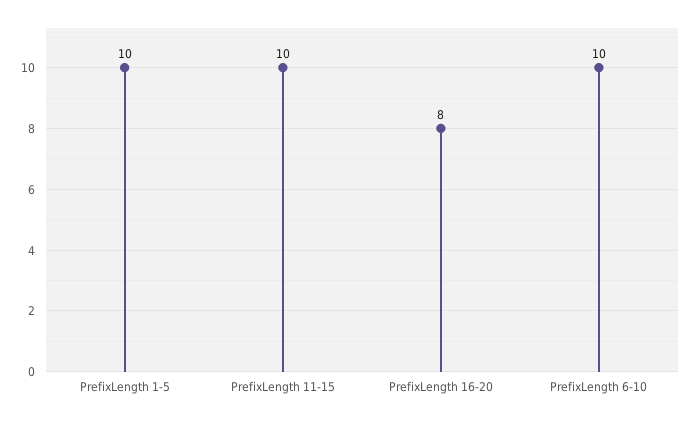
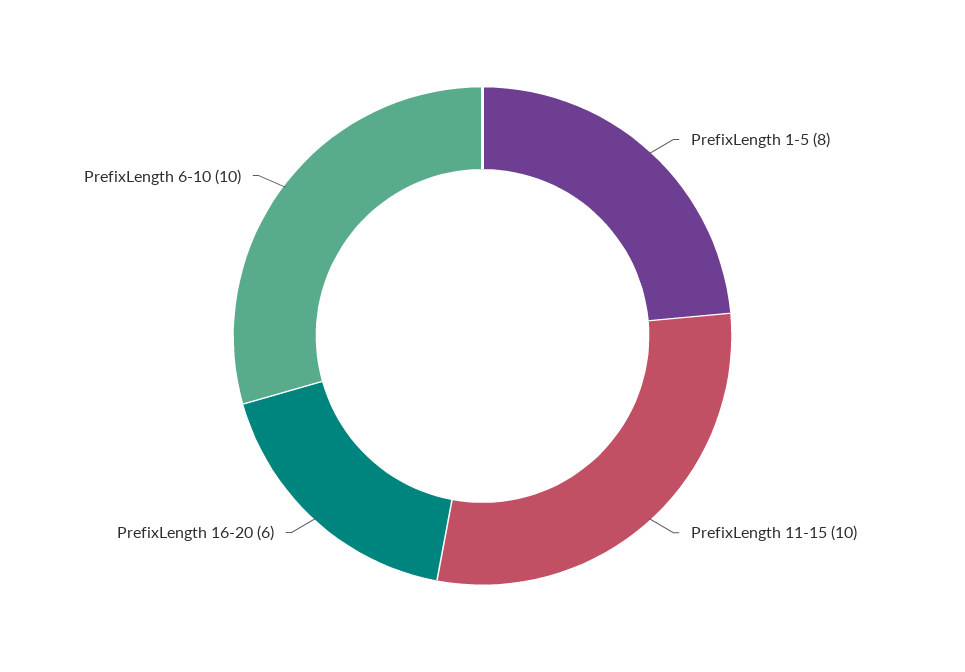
  {
-   "PrefixLength 1-5": 10,
+   "PrefixLength 1-5": 8,
    "PrefixLength 11-15": 10,
-   "PrefixLength 16-20": 8,
+   "PrefixLength 16-20": 6,
    "PrefixLength 6-10": 10
  }

